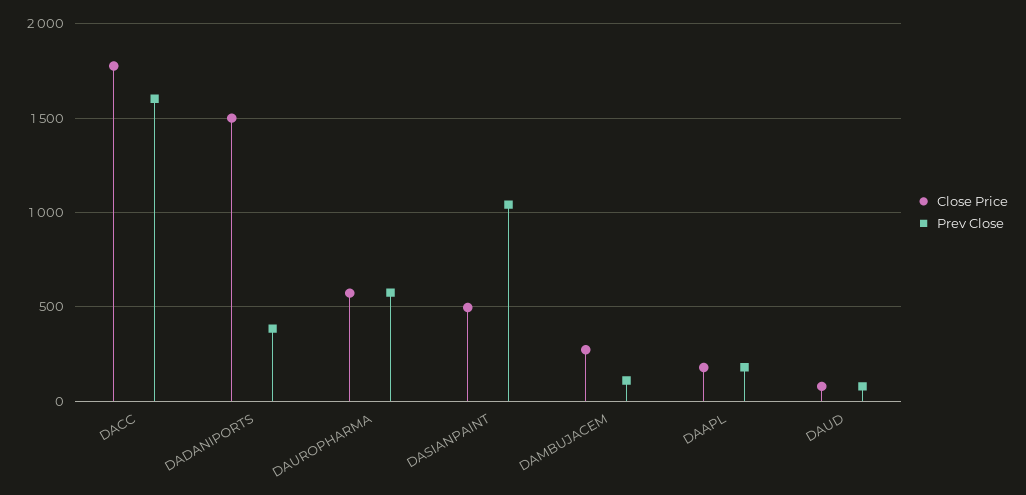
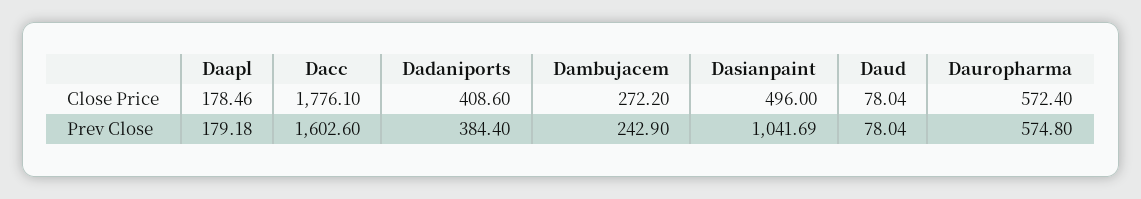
  {
    "Close Price": {
      "DACC": 1776.1,
-     "DADANIPORTS": 1500,
+     "DADANIPORTS": 408.6,
      "DAUROPHARMA": 572.4,
      "DASIANPAINT": 496,
      "DAMBUJACEM": 272.2,
      "DAAPL": 178.46,
      "DAUD": 78.04
    },
    "Prev Close": {
      "DACC": 1602.6,
      "DADANIPORTS": 384.4,
      "DAUROPHARMA": 574.8,
      "DASIANPAINT": 1041.69,
-     "DAMBUJACEM": 100,
+     "DAMBUJACEM": 242.9,
      "DAAPL": 179.18,
      "DAUD": 78.04
    }
  }

